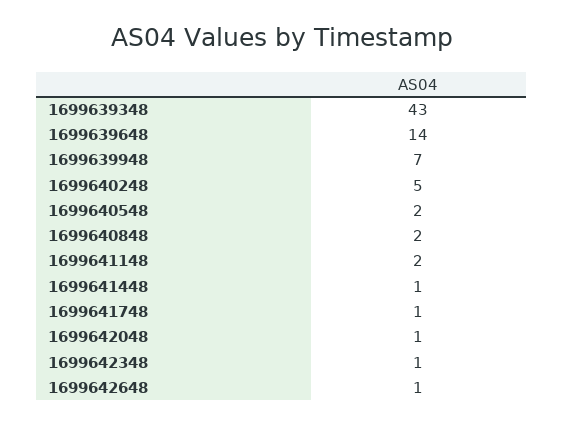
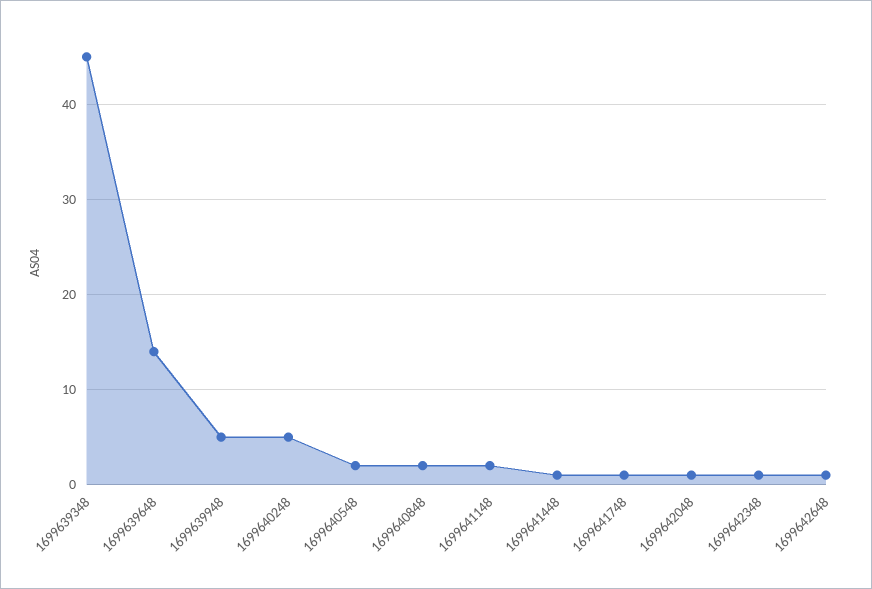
  {
-   "1699639348": 43,
+   "1699639348": 45,
    "1699639648": 14,
-   "1699639948": 7,
+   "1699639948": 5,
    "1699640248": 5,
    "1699640548": 2,
    "1699640848": 2,
    "1699641148": 2,
    "1699641448": 1,
    "1699641748": 1,
    "1699642048": 1,
    "1699642348": 1,
    "1699642648": 1
  }

